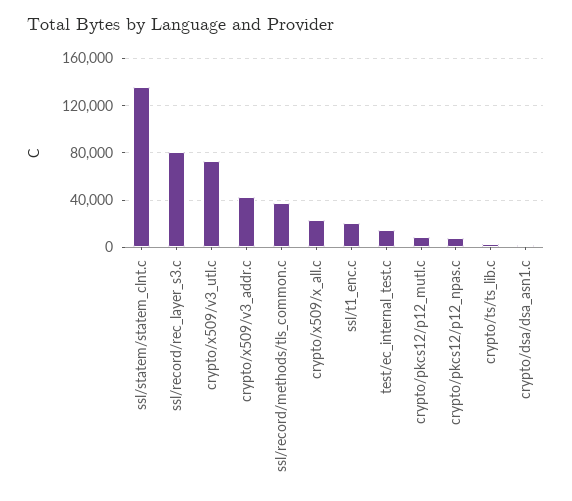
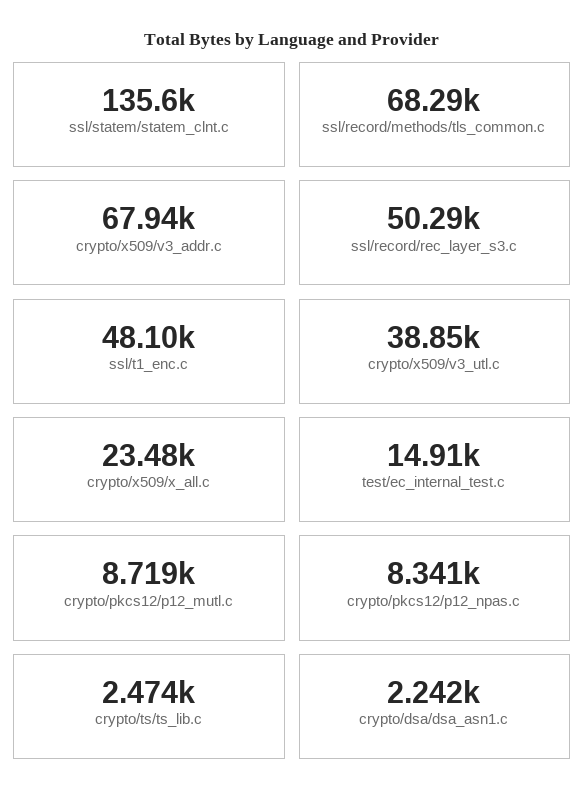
  {
    "ssl/statem/statem_clnt.c": 135600,
-   "ssl/record/rec_layer_s3.c": 80000,
+   "ssl/record/rec_layer_s3.c": 50290,
-   "crypto/x509/v3_utl.c": 70000,
+   "crypto/x509/v3_utl.c": 38850,
-   "crypto/x509/v3_addr.c": 40000,
+   "crypto/x509/v3_addr.c": 67940,
-   "ssl/record/methods/tls_common.c": 40000,
+   "ssl/record/methods/tls_common.c": 68290,
    "crypto/x509/x_all.c": 23480,
-   "ssl/t1_enc.c": 20000,
+   "ssl/t1_enc.c": 48100,
    "test/ec_internal_test.c": 14910,
    "crypto/pkcs12/p12_mutl.c": 8719,
    "crypto/pkcs12/p12_npas.c": 8341,
    "crypto/ts/ts_lib.c": 2474,
    "crypto/dsa/dsa_asn1.c": 2242
  }

